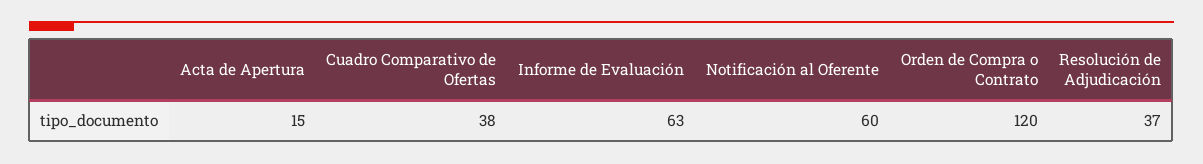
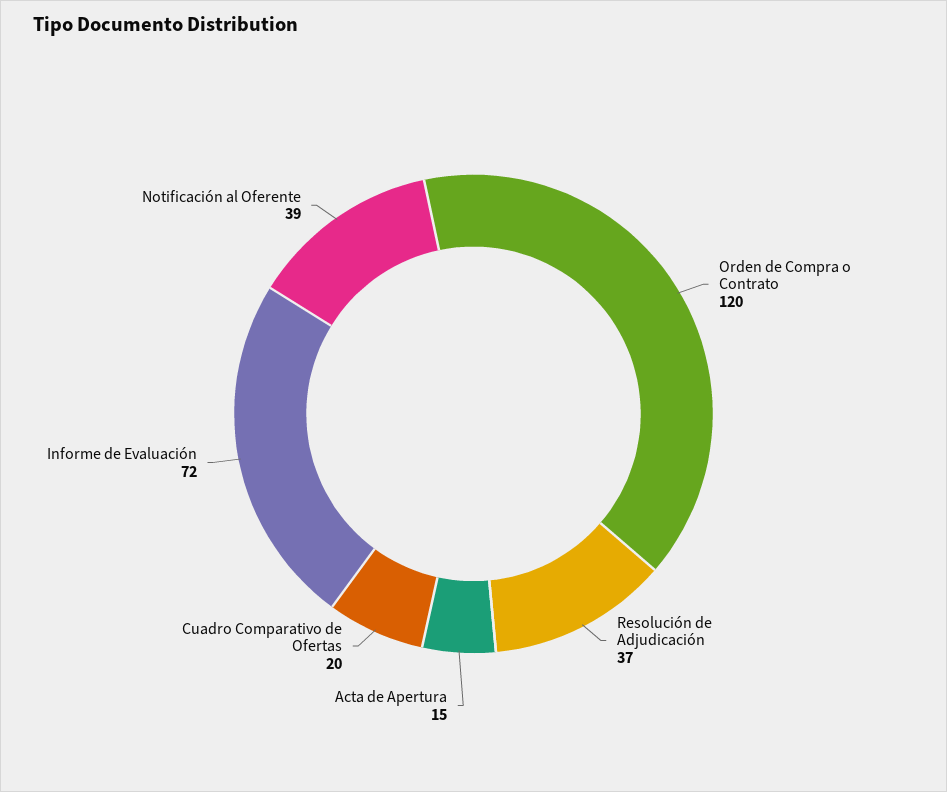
  {
    "Acta de Apertura": 15,
-   "Cuadro Comparativo de Ofertas": 38,
+   "Cuadro Comparativo de Ofertas": 20,
-   "Informe de Evaluación": 63,
+   "Informe de Evaluación": 72,
-   "Notificación al Oferente": 60,
+   "Notificación al Oferente": 39,
    "Orden de Compra o Contrato": 120,
    "Resolución de Adjudicación": 37
  }

